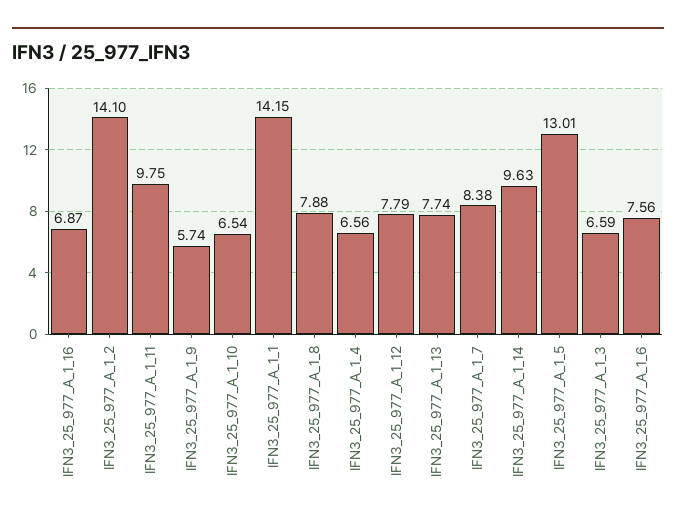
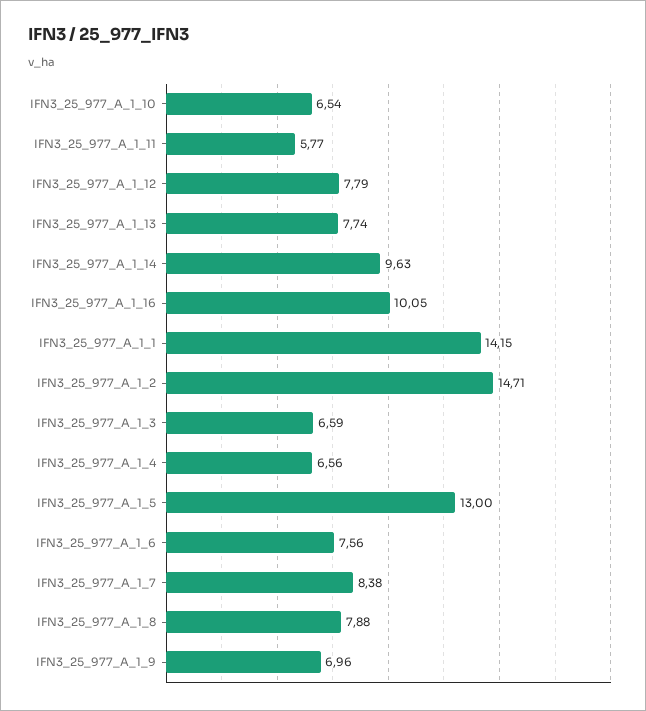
  {
-   "IFN3_25_977_A_1_16": 6.87,
+   "IFN3_25_977_A_1_16": 10.05,
-   "IFN3_25_977_A_1_2": 14.1,
+   "IFN3_25_977_A_1_2": 14.71,
-   "IFN3_25_977_A_1_11": 9.75,
+   "IFN3_25_977_A_1_11": 5.77,
-   "IFN3_25_977_A_1_9": 5.74,
+   "IFN3_25_977_A_1_9": 6.96,
    "IFN3_25_977_A_1_10": 6.54,
    "IFN3_25_977_A_1_1": 14.15,
    "IFN3_25_977_A_1_8": 7.88,
    "IFN3_25_977_A_1_4": 6.56,
    "IFN3_25_977_A_1_12": 7.79,
    "IFN3_25_977_A_1_13": 7.74,
    "IFN3_25_977_A_1_7": 8.38,
    "IFN3_25_977_A_1_14": 9.63,
-   "IFN3_25_977_A_1_5": 13.01,
+   "IFN3_25_977_A_1_5": 13,
    "IFN3_25_977_A_1_3": 6.59,
    "IFN3_25_977_A_1_6": 7.56
  }

